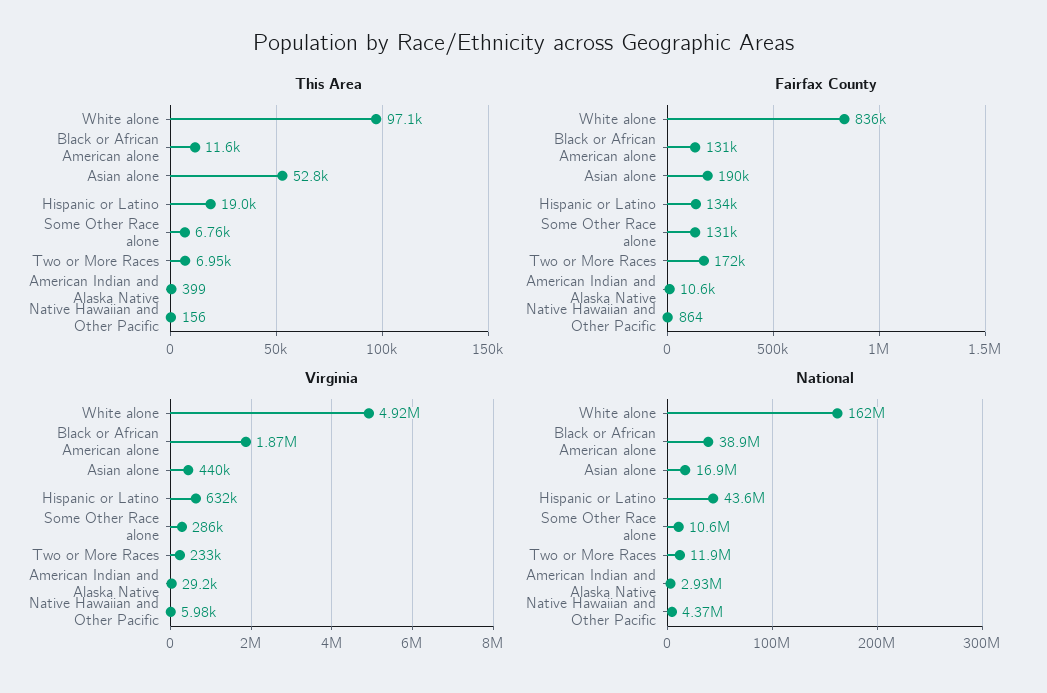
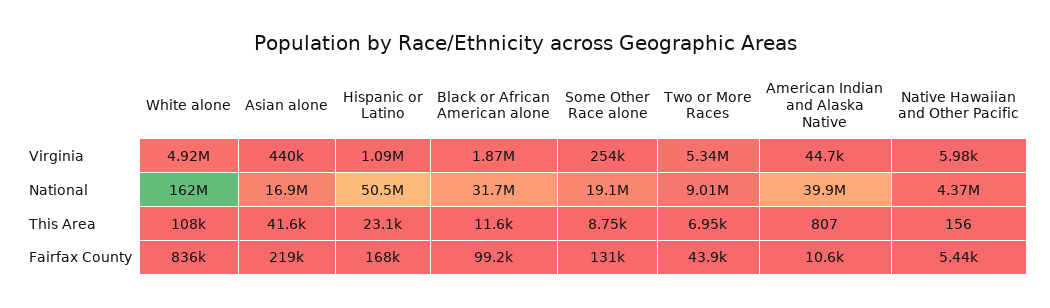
  {
    "This Area": {
-     "White alone": 97100,
+     "White alone": 108000,
      "Black or African American alone": 11600,
-     "Asian alone": 52800,
+     "Asian alone": 41600,
-     "Hispanic or Latino": 19000,
+     "Hispanic or Latino": 23100,
-     "Some Other Race alone": 6760,
+     "Some Other Race alone": 8750,
      "Two or More Races": 6950,
-     "American Indian and Alaska Native": 399,
+     "American Indian and Alaska Native": 807,
      "Native Hawaiian and Other Pacific": 156
    },
    "Fairfax County": {
      "White alone": 836000,
-     "Black or African American alone": 131000,
+     "Black or African American alone": 99200,
-     "Asian alone": 190000,
+     "Asian alone": 219000,
-     "Hispanic or Latino": 134000,
+     "Hispanic or Latino": 168000,
      "Some Other Race alone": 131000,
-     "Two or More Races": 172000,
+     "Two or More Races": 43900,
      "American Indian and Alaska Native": 10600,
-     "Native Hawaiian and Other Pacific": 864
+     "Native Hawaiian and Other Pacific": 5440
    },
    "Virginia": {
      "White alone": 4920000,
      "Black or African American alone": 1870000,
      "Asian alone": 440000,
-     "Hispanic or Latino": 632000,
+     "Hispanic or Latino": 1090000,
-     "Some Other Race alone": 286000,
+     "Some Other Race alone": 254000,
-     "Two or More Races": 233000,
+     "Two or More Races": 5340000,
-     "American Indian and Alaska Native": 29200,
+     "American Indian and Alaska Native": 44700,
      "Native Hawaiian and Other Pacific": 5980
    },
    "National": {
      "White alone": 162000000,
-     "Black or African American alone": 38900000,
+     "Black or African American alone": 31700000,
      "Asian alone": 16900000,
-     "Hispanic or Latino": 43600000,
+     "Hispanic or Latino": 50500000,
-     "Some Other Race alone": 10600000,
+     "Some Other Race alone": 19100000,
-     "Two or More Races": 11900000,
+     "Two or More Races": 9010000,
-     "American Indian and Alaska Native": 2930000,
+     "American Indian and Alaska Native": 39900000,
      "Native Hawaiian and Other Pacific": 4370000
    }
  }

